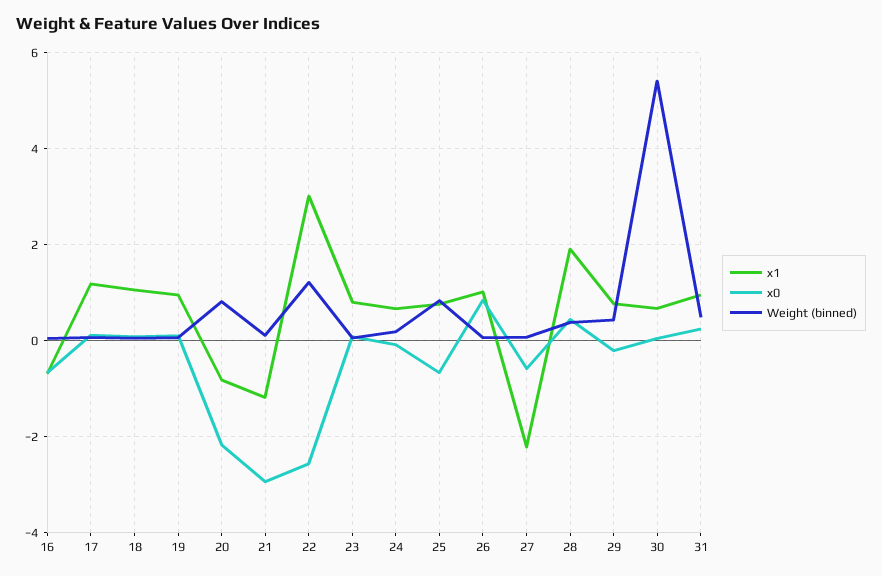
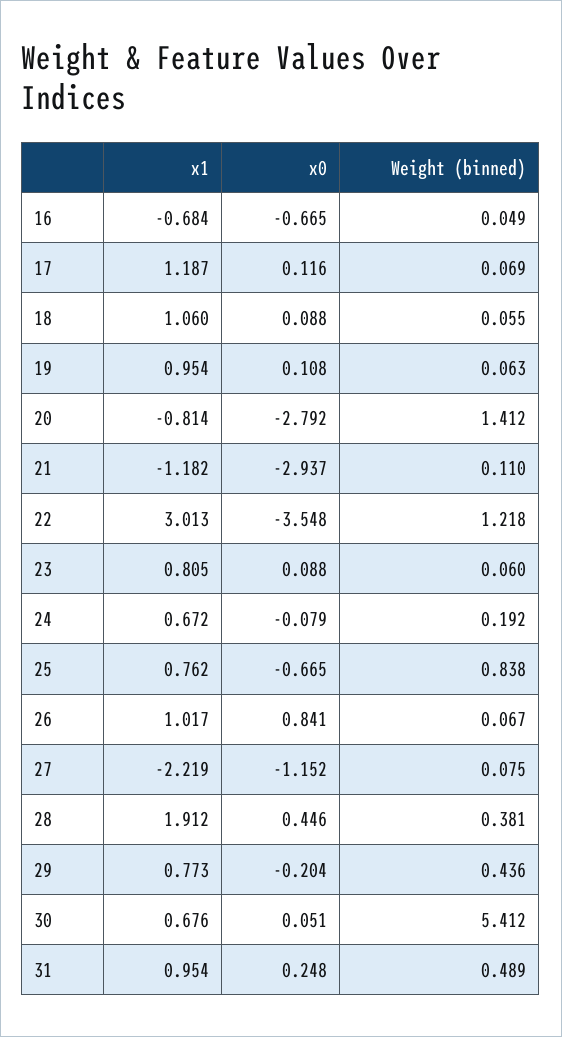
  {
    "x1": {
      "16": -0.684,
      "17": 1.187,
      "18": 1.06,
      "19": 0.954,
      "20": -0.814,
      "21": -1.182,
      "22": 3.013,
      "23": 0.805,
      "24": 0.672,
      "25": 0.762,
      "26": 1.017,
      "27": -2.219,
      "28": 1.912,
      "29": 0.773,
      "30": 0.676,
      "31": 0.954
    },
    "x0": {
      "16": -0.665,
      "17": 0.116,
      "18": 0.088,
      "19": 0.108,
-     "20": -2.2,
+     "20": -2.792,
      "21": -2.937,
-     "22": -2.6,
+     "22": -3.548,
      "23": 0.088,
      "24": -0.079,
      "25": -0.665,
      "26": 0.841,
-     "27": -0.6,
+     "27": -1.152,
      "28": 0.446,
      "29": -0.204,
      "30": 0.051,
      "31": 0.248
    },
    "Weight (binned)": {
      "16": 0.049,
      "17": 0.069,
      "18": 0.055,
      "19": 0.063,
-     "20": 0.8,
+     "20": 1.412,
      "21": 0.11,
      "22": 1.218,
      "23": 0.06,
      "24": 0.192,
      "25": 0.838,
      "26": 0.067,
      "27": 0.075,
      "28": 0.381,
      "29": 0.436,
      "30": 5.412,
      "31": 0.489
    }
  }

